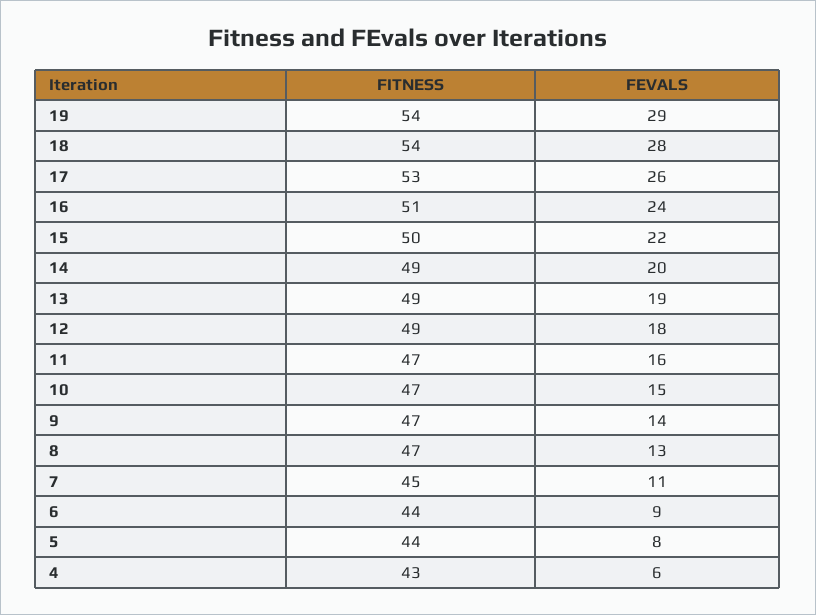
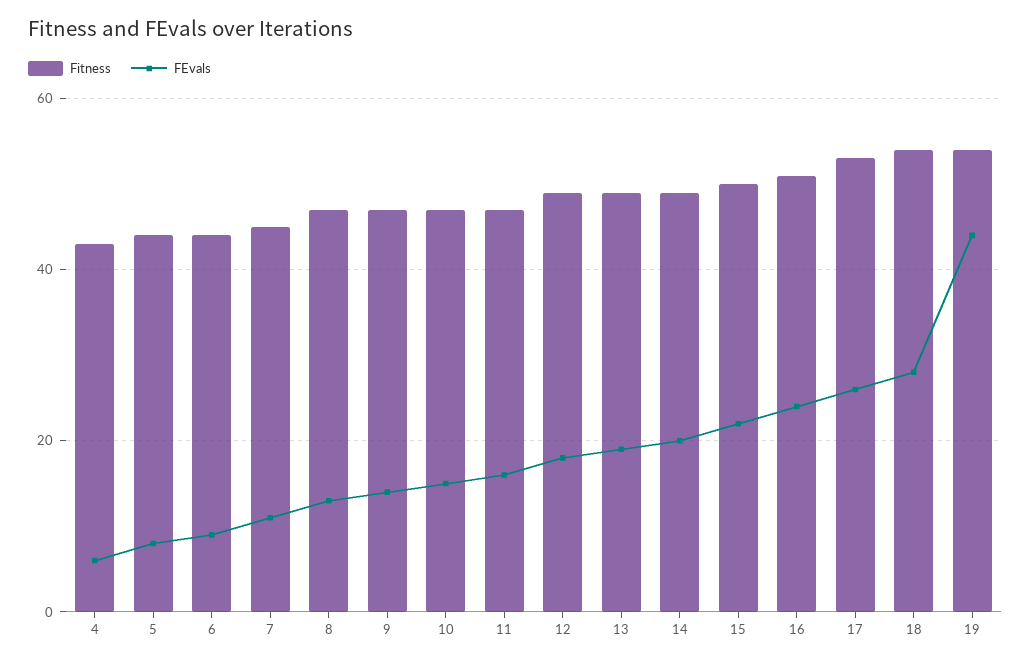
  {
    "FITNESS": {
      "19": 54,
      "18": 54,
      "17": 53,
      "16": 51,
      "15": 50,
      "14": 49,
      "13": 49,
      "12": 49,
      "11": 47,
      "10": 47,
      "9": 47,
      "8": 47,
      "7": 45,
      "6": 44,
      "5": 44,
      "4": 43
    },
    "FEVALS": {
-     "19": 29,
+     "19": 45,
      "18": 28,
      "17": 26,
      "16": 24,
      "15": 22,
      "14": 20,
      "13": 19,
      "12": 18,
      "11": 16,
      "10": 15,
      "9": 14,
      "8": 13,
      "7": 11,
      "6": 9,
      "5": 8,
      "4": 6
    }
  }

